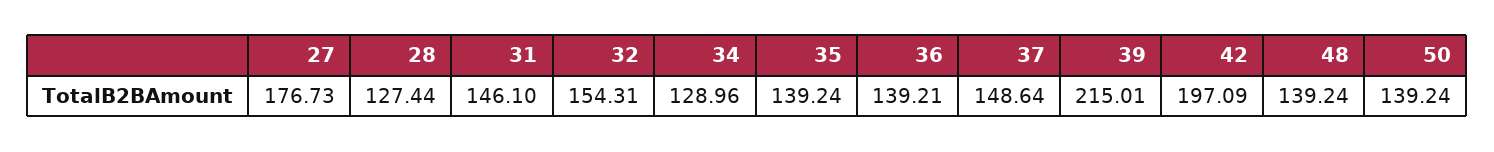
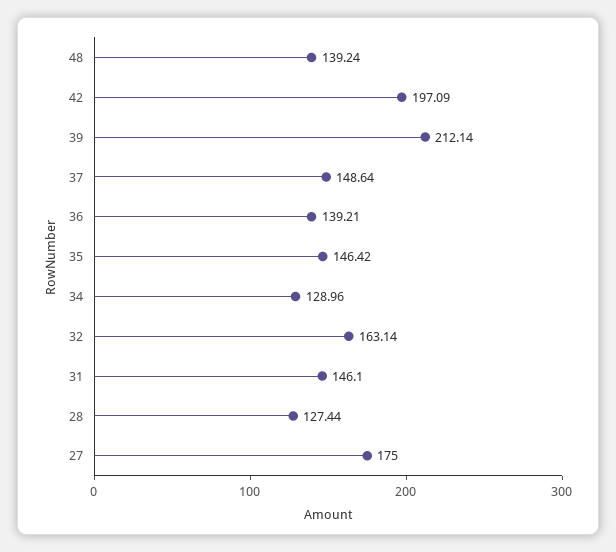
  {
-   "27": 176.73,
+   "27": 175,
    "28": 127.44,
    "31": 146.1,
-   "32": 154.31,
+   "32": 163.14,
    "34": 128.96,
-   "35": 139.24,
+   "35": 146.42,
    "36": 139.21,
    "37": 148.64,
-   "39": 215.01,
+   "39": 212.14,
    "42": 197.09,
-   "48": 139.24,
+   "48": 139.24
-   "50": 139.24
  }

